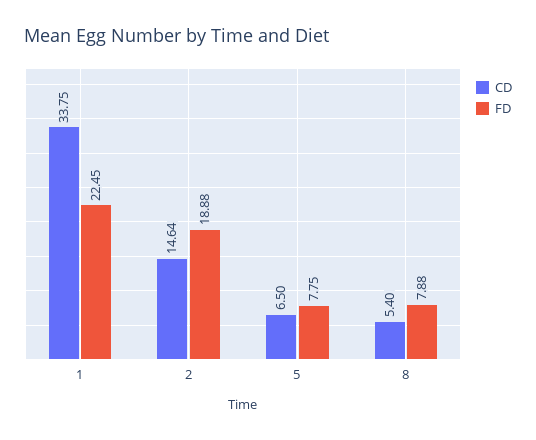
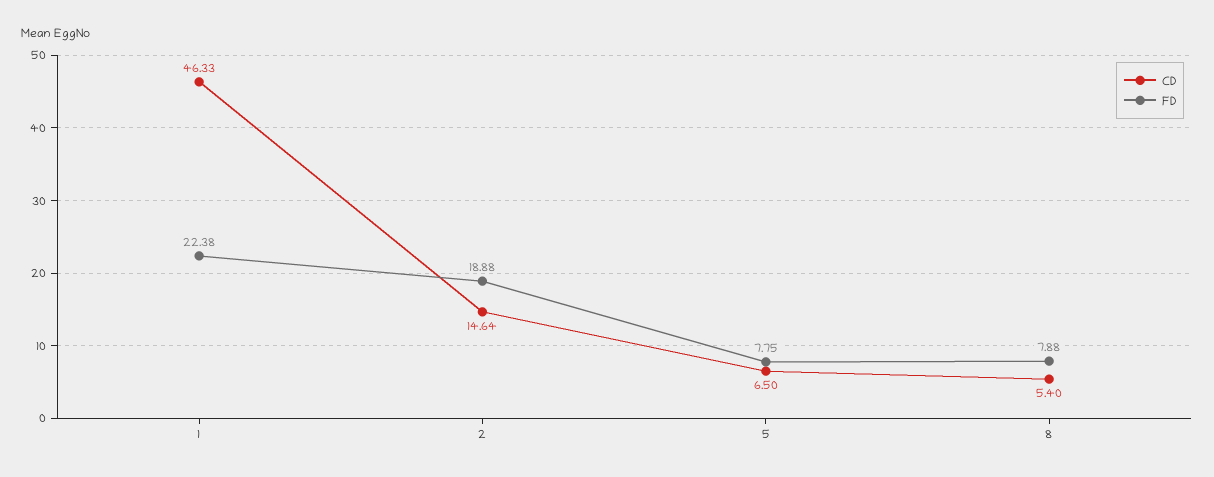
  {
    "CD": {
-     "1": 33.75,
+     "1": 46.33,
      "2": 14.64,
      "5": 6.5,
      "8": 5.4
    },
    "FD": {
-     "1": 22.45,
+     "1": 22.38,
      "2": 18.88,
      "5": 7.75,
      "8": 7.88
    }
  }

